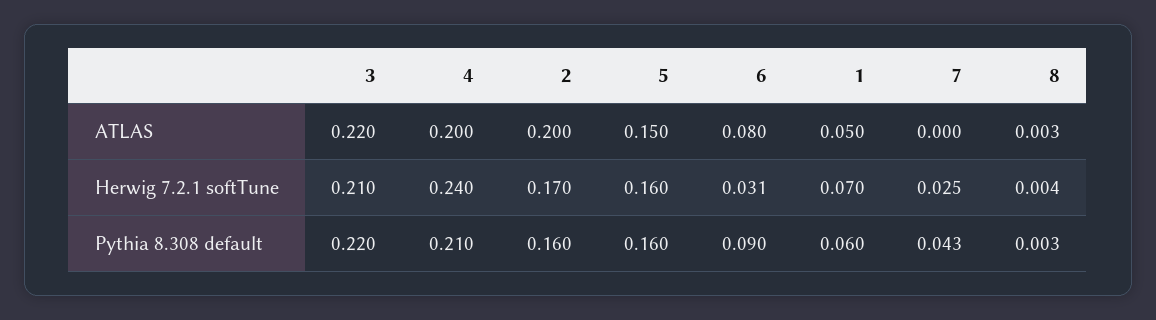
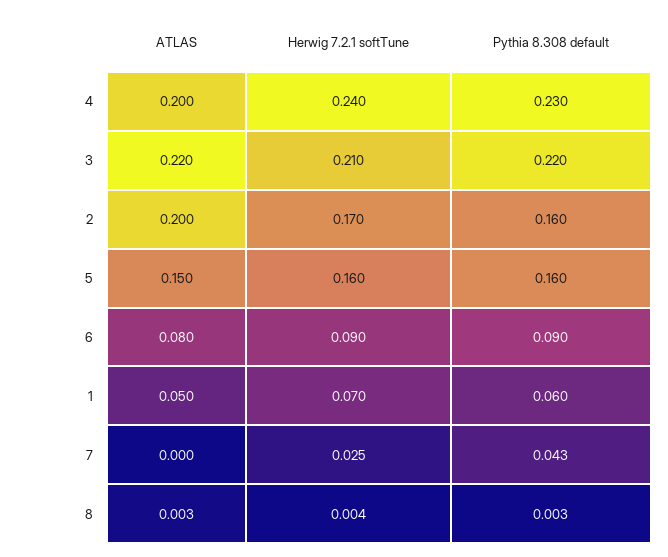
  {
    "3": {
      "ATLAS": 0.22,
      "Herwig 7.2.1 softTune": 0.21,
      "Pythia 8.308 default": 0.22
    },
    "4": {
      "ATLAS": 0.2,
      "Herwig 7.2.1 softTune": 0.24,
-     "Pythia 8.308 default": 0.21
+     "Pythia 8.308 default": 0.23
    },
    "2": {
      "ATLAS": 0.2,
      "Herwig 7.2.1 softTune": 0.17,
      "Pythia 8.308 default": 0.16
    },
    "5": {
      "ATLAS": 0.15,
      "Herwig 7.2.1 softTune": 0.16,
      "Pythia 8.308 default": 0.16
    },
    "6": {
      "ATLAS": 0.08,
-     "Herwig 7.2.1 softTune": 0.031,
+     "Herwig 7.2.1 softTune": 0.09,
      "Pythia 8.308 default": 0.09
    },
    "1": {
      "ATLAS": 0.05,
      "Herwig 7.2.1 softTune": 0.07,
      "Pythia 8.308 default": 0.06
    },
    "7": {
      "ATLAS": 0,
      "Herwig 7.2.1 softTune": 0.025,
      "Pythia 8.308 default": 0.043
    },
    "8": {
      "ATLAS": 0.003,
      "Herwig 7.2.1 softTune": 0.004,
      "Pythia 8.308 default": 0.003
    }
  }

